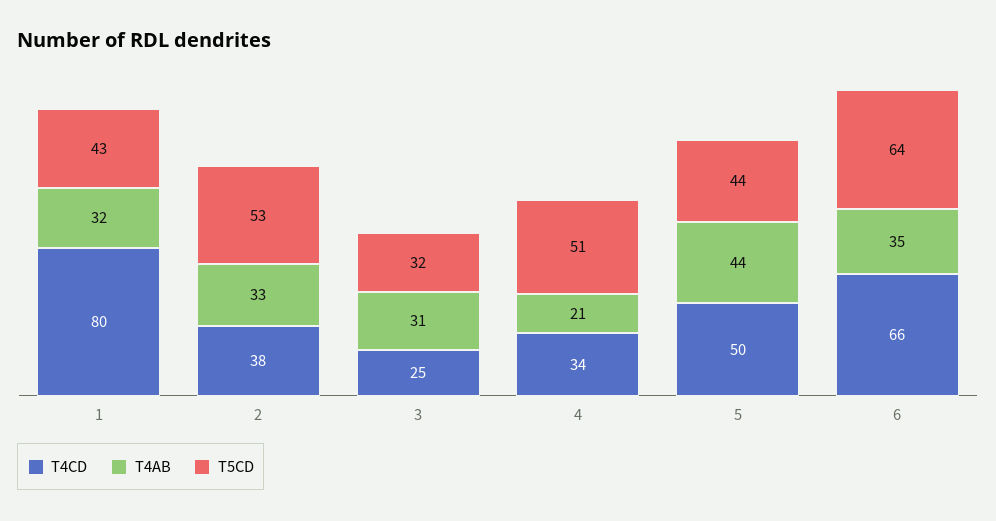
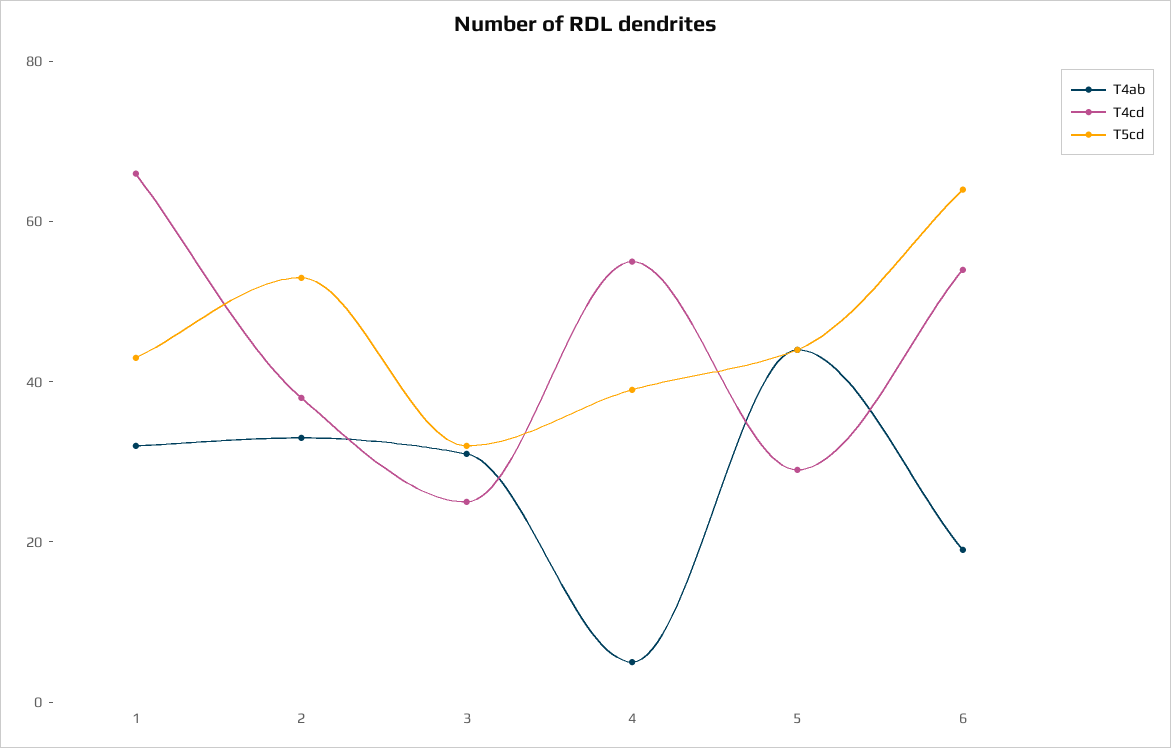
  {
    "T4CD": {
-     "1": 80,
+     "1": 65,
      "2": 38,
      "3": 25,
-     "4": 34,
+     "4": 55,
-     "5": 50,
+     "5": 30,
-     "6": 66
+     "6": 55
    },
    "T4AB": {
      "1": 32,
      "2": 33,
      "3": 31,
-     "4": 21,
+     "4": 5,
      "5": 44,
-     "6": 35
+     "6": 20
    },
    "T5CD": {
      "1": 43,
      "2": 53,
      "3": 32,
-     "4": 51,
+     "4": 40,
      "5": 44,
      "6": 64
    }
  }

